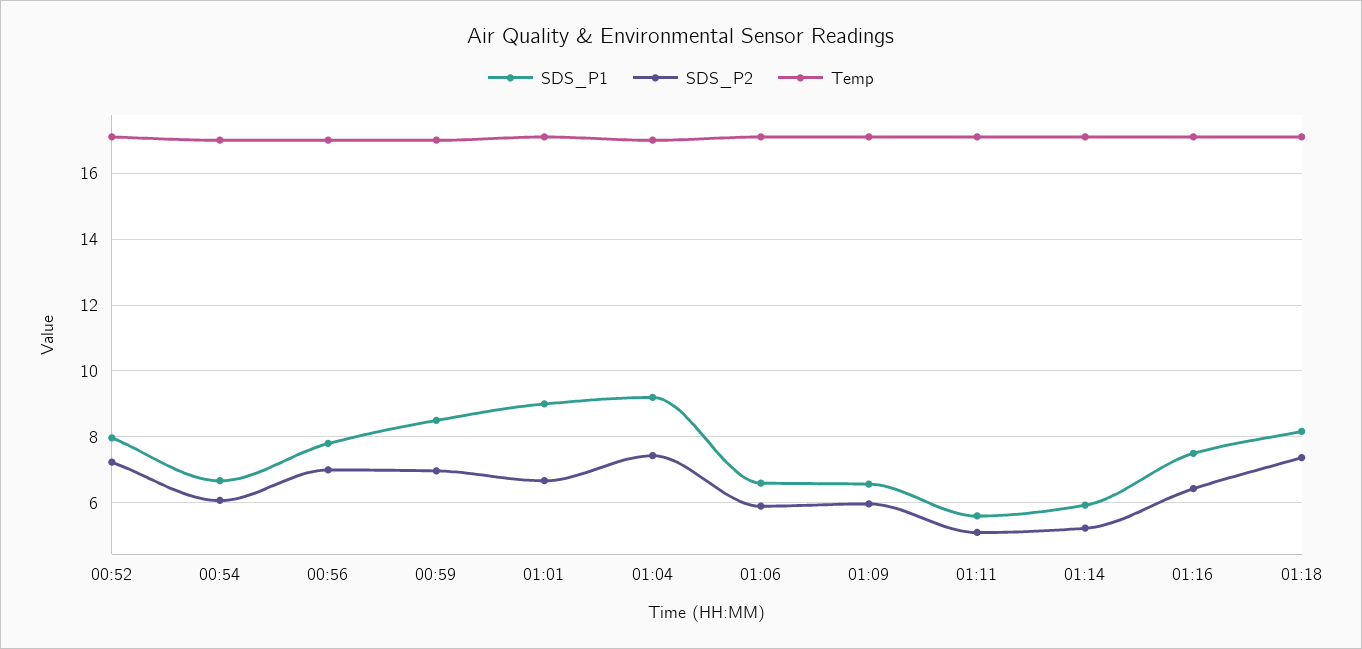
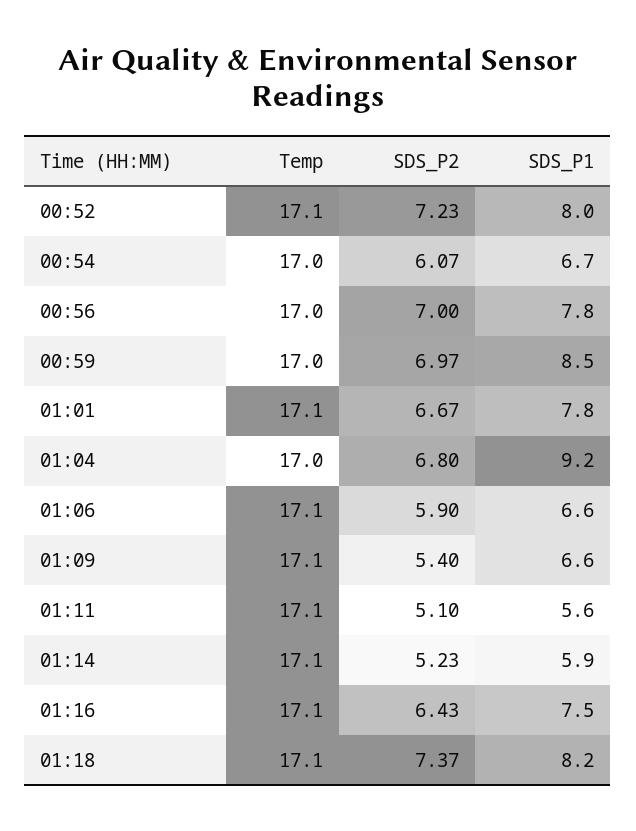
  {
    "SDS_P1": {
      "00:52": 8,
      "00:54": 6.7,
      "00:56": 7.8,
      "00:59": 8.5,
-     "01:01": 9,
+     "01:01": 7.8,
      "01:04": 9.2,
      "01:06": 6.6,
      "01:09": 6.6,
      "01:11": 5.6,
      "01:14": 5.9,
      "01:16": 7.5,
      "01:18": 8.2
    },
    "SDS_P2": {
      "00:52": 7.23,
      "00:54": 6.07,
      "00:56": 7,
      "00:59": 6.97,
      "01:01": 6.67,
-     "01:04": 7.4,
+     "01:04": 6.8,
      "01:06": 5.9,
-     "01:09": 6,
+     "01:09": 5.4,
      "01:11": 5.1,
      "01:14": 5.23,
      "01:16": 6.43,
      "01:18": 7.37
    },
    "Temp": {
      "00:52": 17.1,
      "00:54": 17,
      "00:56": 17,
      "00:59": 17,
      "01:01": 17.1,
      "01:04": 17,
      "01:06": 17.1,
      "01:09": 17.1,
      "01:11": 17.1,
      "01:14": 17.1,
      "01:16": 17.1,
      "01:18": 17.1
    }
  }

